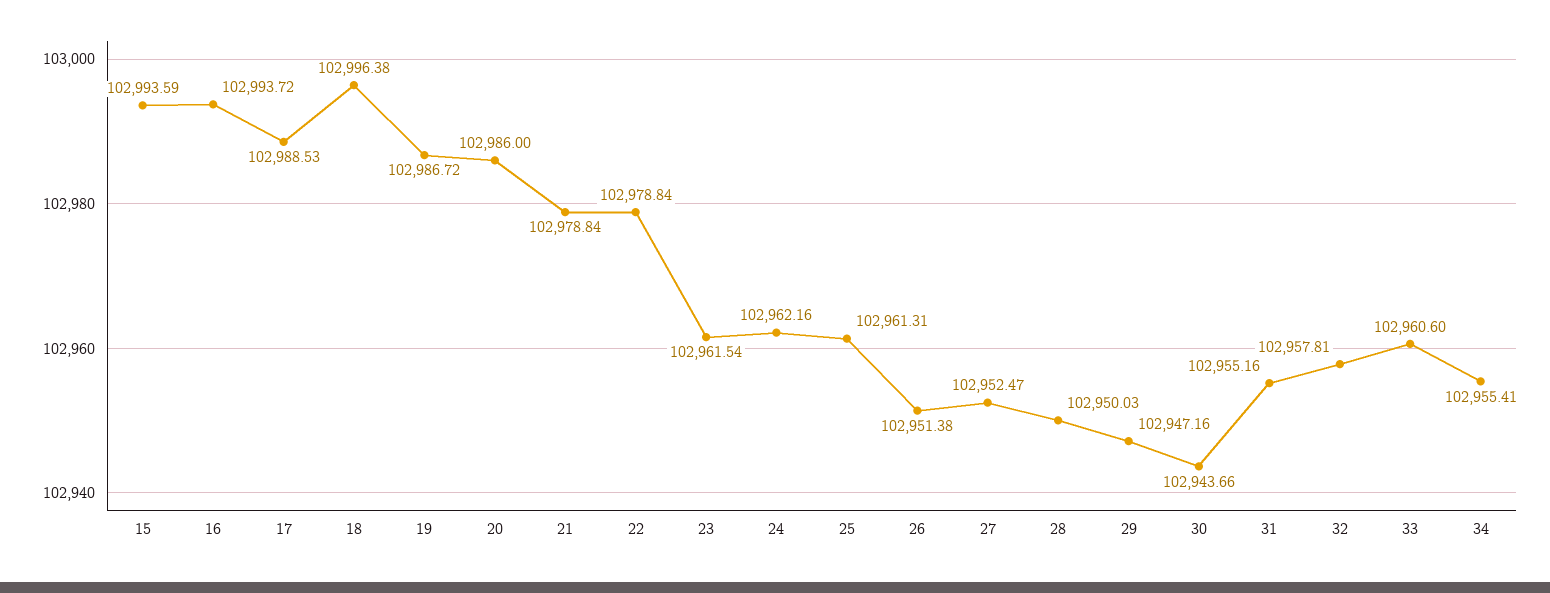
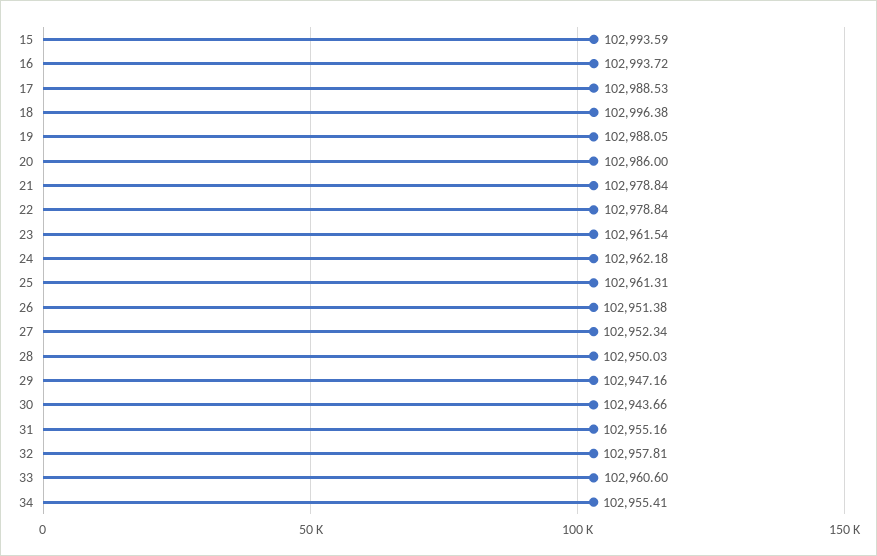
  {
    "15": 102993.59,
    "16": 102993.72,
    "17": 102988.53,
    "18": 102996.38,
-   "19": 102986.72,
+   "19": 102988.05,
    "20": 102986,
    "21": 102978.84,
    "22": 102978.84,
    "23": 102961.54,
-   "24": 102962.16,
+   "24": 102962.18,
    "25": 102961.31,
    "26": 102951.38,
-   "27": 102952.47,
+   "27": 102952.34,
    "28": 102950.03,
    "29": 102947.16,
    "30": 102943.66,
    "31": 102955.16,
    "32": 102957.81,
    "33": 102960.6,
    "34": 102955.41
  }

